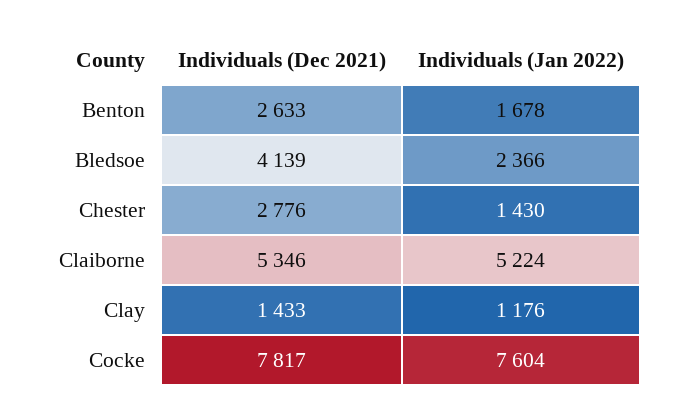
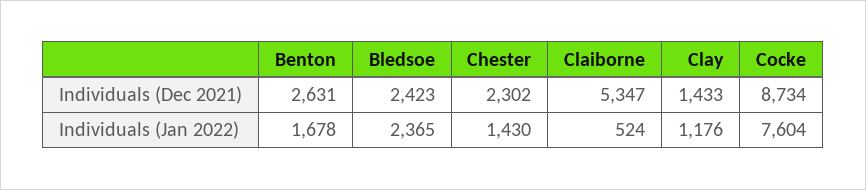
  {
    "Individuals (Dec 2021)": {
-     "Benton": 2633,
+     "Benton": 2631,
-     "Bledsoe": 4139,
+     "Bledsoe": 2423,
-     "Chester": 2776,
+     "Chester": 2302,
-     "Claiborne": 5346,
+     "Claiborne": 5347,
      "Clay": 1433,
-     "Cocke": 7817
+     "Cocke": 8734
    },
    "Individuals (Jan 2022)": {
      "Benton": 1678,
-     "Bledsoe": 2366,
+     "Bledsoe": 2365,
      "Chester": 1430,
-     "Claiborne": 5224,
+     "Claiborne": 524,
      "Clay": 1176,
      "Cocke": 7604
    }
  }

